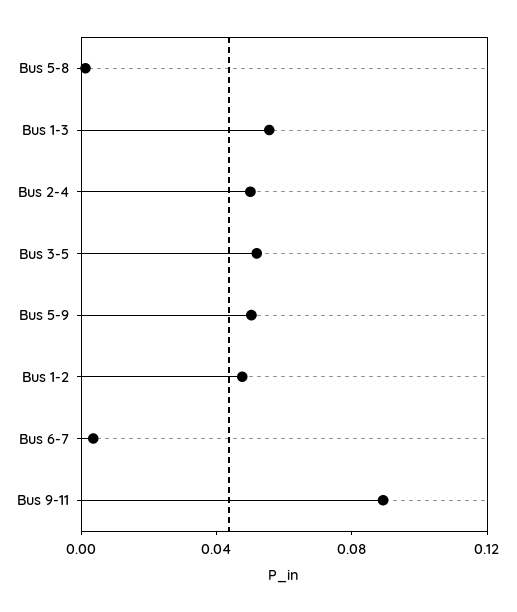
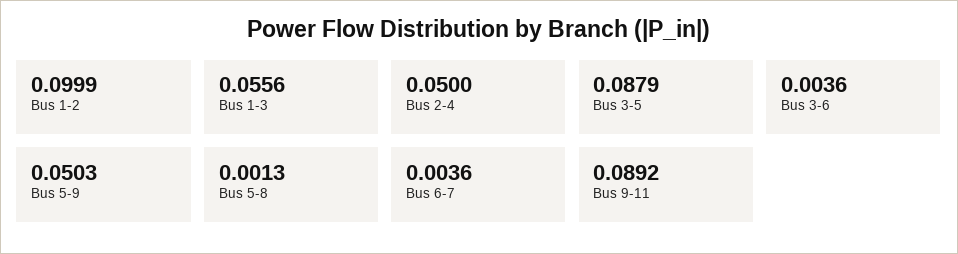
  {
    "Bus 5-8": 0.0013,
    "Bus 1-3": 0.0556,
    "Bus 2-4": 0.05,
-   "Bus 3-5": 0.05,
+   "Bus 3-5": 0.0879,
    "Bus 5-9": 0.0503,
-   "Bus 1-2": 0.05,
+   "Bus 1-2": 0.0999,
    "Bus 6-7": 0.0036,
-   "Bus 9-11": 0.0892
+   "Bus 9-11": 0.0892,
+   "Bus 3-6": 0.0036
  }

